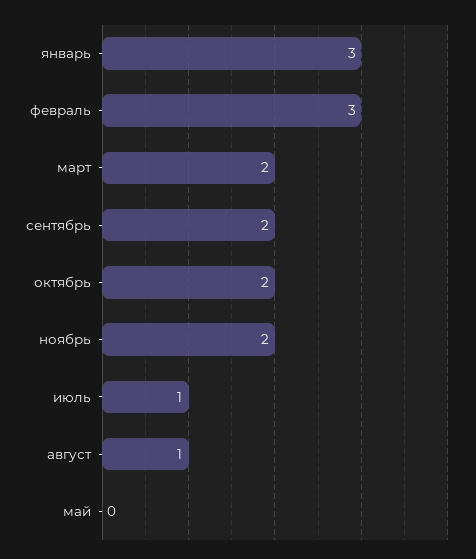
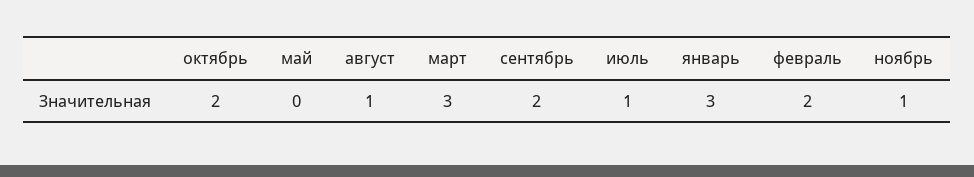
  {
    "январь": 3,
-   "февраль": 3,
+   "февраль": 2,
-   "март": 2,
+   "март": 3,
    "сентябрь": 2,
    "октябрь": 2,
-   "ноябрь": 2,
+   "ноябрь": 1,
    "июль": 1,
    "август": 1,
    "май": 0
  }

